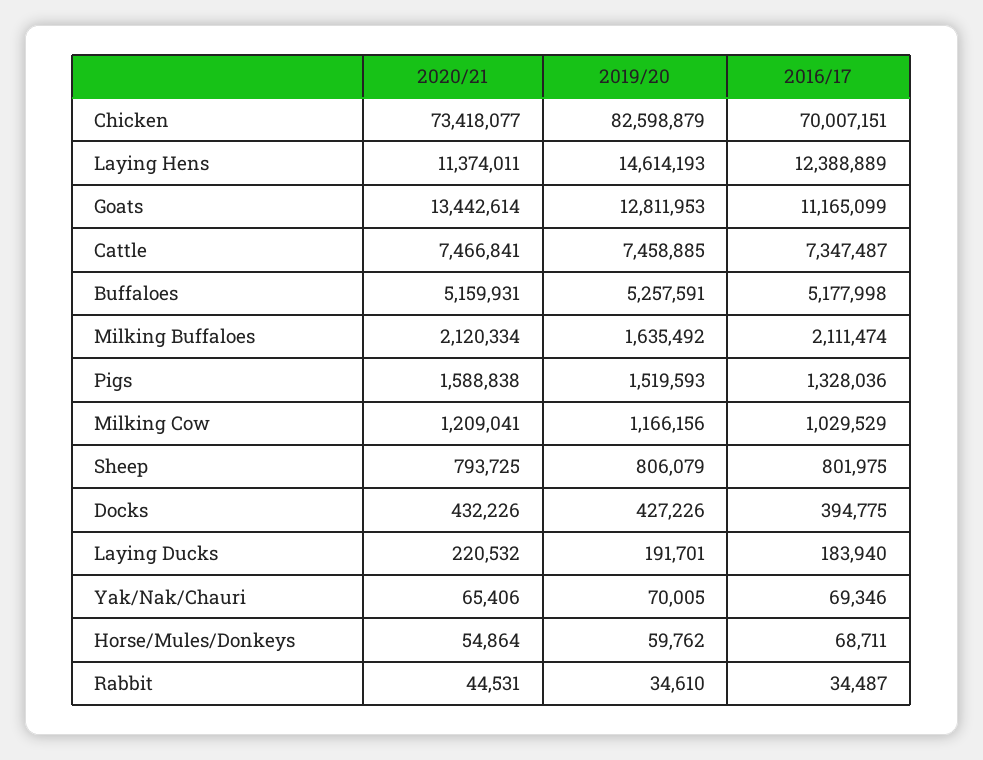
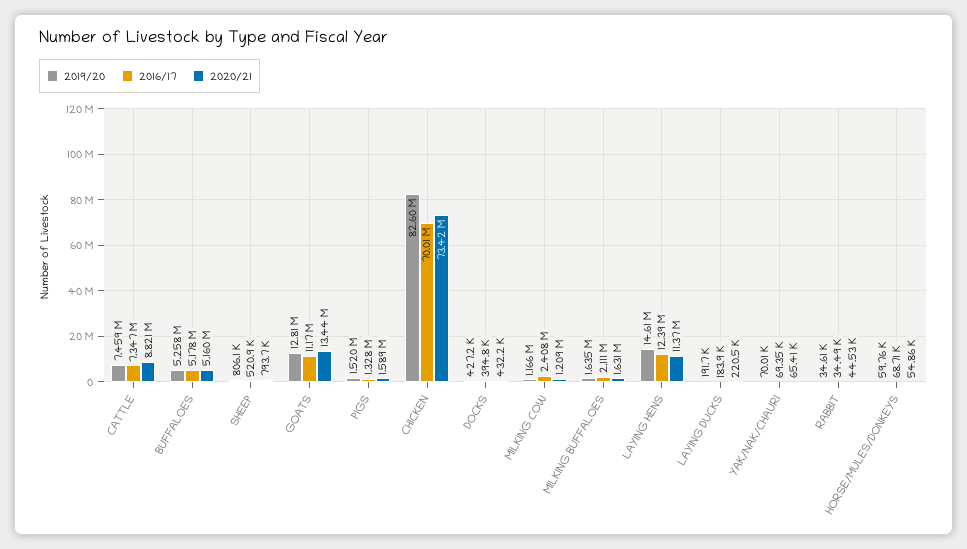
  {
    "2020/21": {
      "Chicken": 73418077,
      "Laying Hens": 11374011,
      "Goats": 13442614,
-     "Cattle": 7466841,
+     "Cattle": 8821000,
      "Buffaloes": 5159931,
-     "Milking Buffaloes": 2120334,
+     "Milking Buffaloes": 1631000,
      "Pigs": 1588838,
      "Milking Cow": 1209041,
      "Sheep": 793725,
      "Docks": 432226,
      "Laying Ducks": 220532,
      "Yak/Nak/Chauri": 65406,
      "Horse/Mules/Donkeys": 54864,
      "Rabbit": 44531
    },
    "2019/20": {
      "Chicken": 82598879,
      "Laying Hens": 14614193,
      "Goats": 12811953,
      "Cattle": 7458885,
      "Buffaloes": 5257591,
      "Milking Buffaloes": 1635492,
      "Pigs": 1519593,
      "Milking Cow": 1166156,
      "Sheep": 806079,
      "Docks": 427226,
      "Laying Ducks": 191701,
      "Yak/Nak/Chauri": 70005,
      "Horse/Mules/Donkeys": 59762,
      "Rabbit": 34610
    },
    "2016/17": {
      "Chicken": 70007151,
      "Laying Hens": 12388889,
      "Goats": 11165099,
      "Cattle": 7347487,
      "Buffaloes": 5177998,
      "Milking Buffaloes": 2111474,
      "Pigs": 1328036,
-     "Milking Cow": 1029529,
+     "Milking Cow": 2408000,
-     "Sheep": 801975,
+     "Sheep": 520900,
      "Docks": 394775,
      "Laying Ducks": 183940,
      "Yak/Nak/Chauri": 69346,
      "Horse/Mules/Donkeys": 68711,
      "Rabbit": 34487
    }
  }

